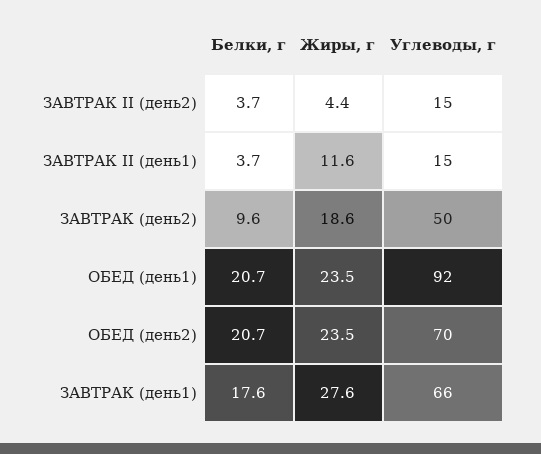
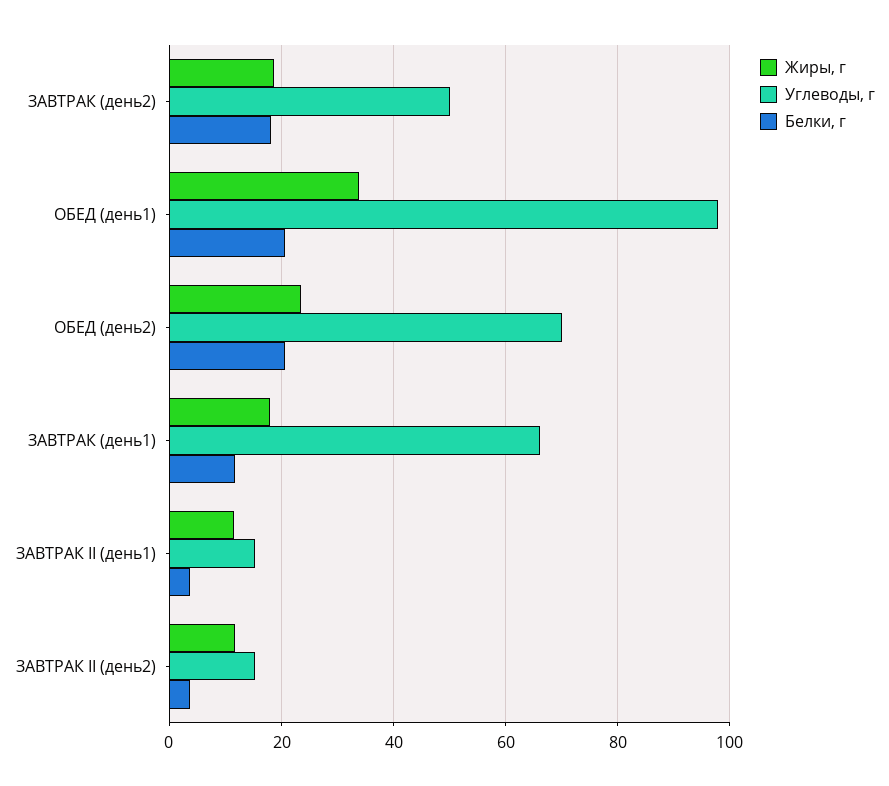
  {
    "Белки, г": {
      "ЗАВТРАК II (день2)": 3.7,
      "ЗАВТРАК II (день1)": 3.7,
-     "ЗАВТРАК (день2)": 9.6,
+     "ЗАВТРАК (день2)": 18,
      "ОБЕД (день1)": 20.7,
      "ОБЕД (день2)": 20.7,
-     "ЗАВТРАК (день1)": 17.6
+     "ЗАВТРАК (день1)": 12
    },
    "Жиры, г": {
-     "ЗАВТРАК II (день2)": 4.4,
+     "ЗАВТРАК II (день2)": 12,
      "ЗАВТРАК II (день1)": 11.6,
      "ЗАВТРАК (день2)": 18.6,
-     "ОБЕД (день1)": 23.5,
+     "ОБЕД (день1)": 34,
      "ОБЕД (день2)": 23.5,
-     "ЗАВТРАК (день1)": 27.6
+     "ЗАВТРАК (день1)": 18
    },
    "Углеводы, г": {
      "ЗАВТРАК II (день2)": 15,
      "ЗАВТРАК II (день1)": 15,
      "ЗАВТРАК (день2)": 50,
-     "ОБЕД (день1)": 92,
+     "ОБЕД (день1)": 98,
      "ОБЕД (день2)": 70,
      "ЗАВТРАК (день1)": 66
    }
  }

